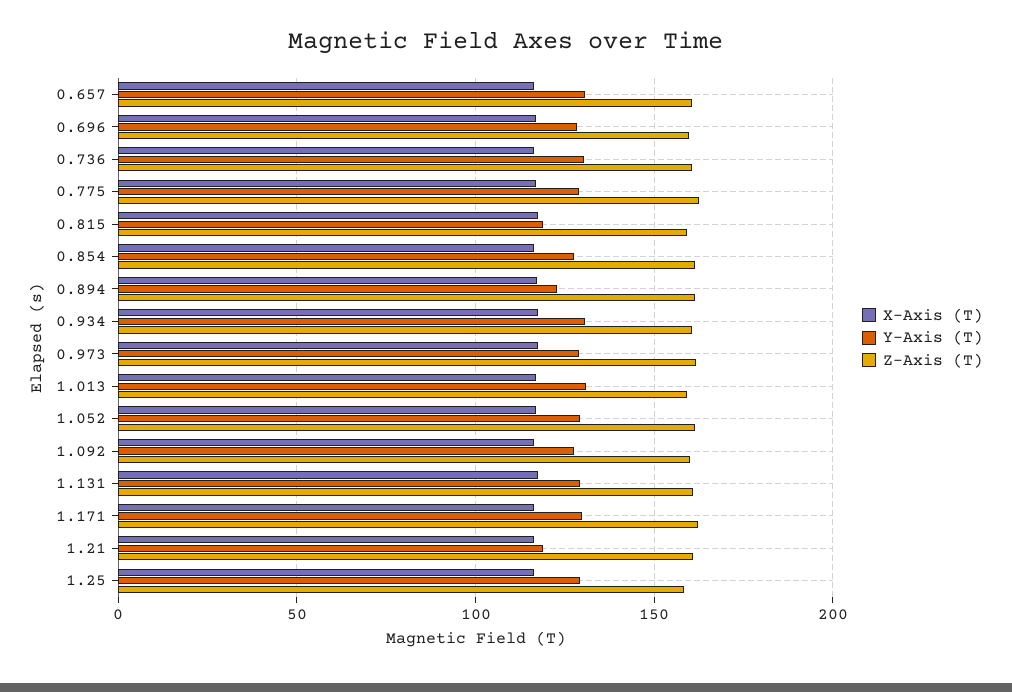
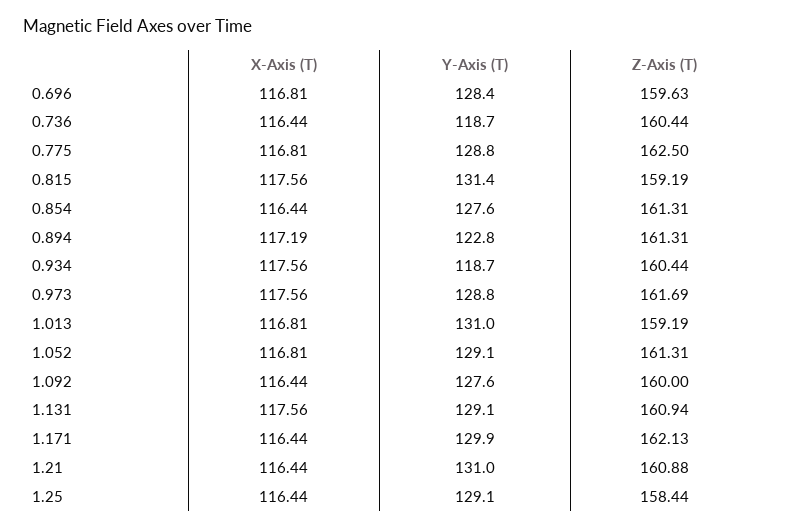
  {
    "X-Axis (T)": {
-     "0.657": 115,
      "0.696": 116.81,
      "0.736": 116.44,
      "0.775": 116.81,
      "0.815": 117.56,
      "0.854": 116.44,
      "0.894": 117.19,
      "0.934": 117.56,
      "0.973": 117.56,
      "1.013": 116.81,
      "1.052": 116.81,
      "1.092": 116.44,
      "1.131": 117.56,
      "1.171": 116.44,
      "1.21": 116.44,
      "1.25": 116.44
    },
    "Y-Axis (T)": {
-     "0.657": 130,
      "0.696": 128.4,
-     "0.736": 130,
+     "0.736": 118.7,
      "0.775": 128.8,
-     "0.815": 120,
+     "0.815": 131.4,
      "0.854": 127.6,
      "0.894": 122.8,
-     "0.934": 130,
+     "0.934": 118.7,
      "0.973": 128.8,
      "1.013": 131,
      "1.052": 129.1,
      "1.092": 127.6,
      "1.131": 129.1,
      "1.171": 129.9,
-     "1.21": 120,
+     "1.21": 131,
      "1.25": 129.1
    },
    "Z-Axis (T)": {
-     "0.657": 160,
      "0.696": 159.63,
      "0.736": 160.44,
      "0.775": 162.5,
      "0.815": 159.19,
      "0.854": 161.31,
      "0.894": 161.31,
      "0.934": 160.44,
      "0.973": 161.69,
      "1.013": 159.19,
      "1.052": 161.31,
      "1.092": 160,
      "1.131": 160.94,
      "1.171": 162.13,
      "1.21": 160.88,
      "1.25": 158.44
    }
  }

